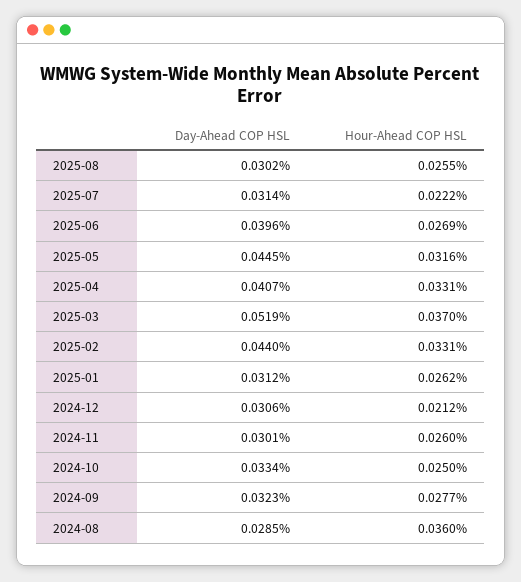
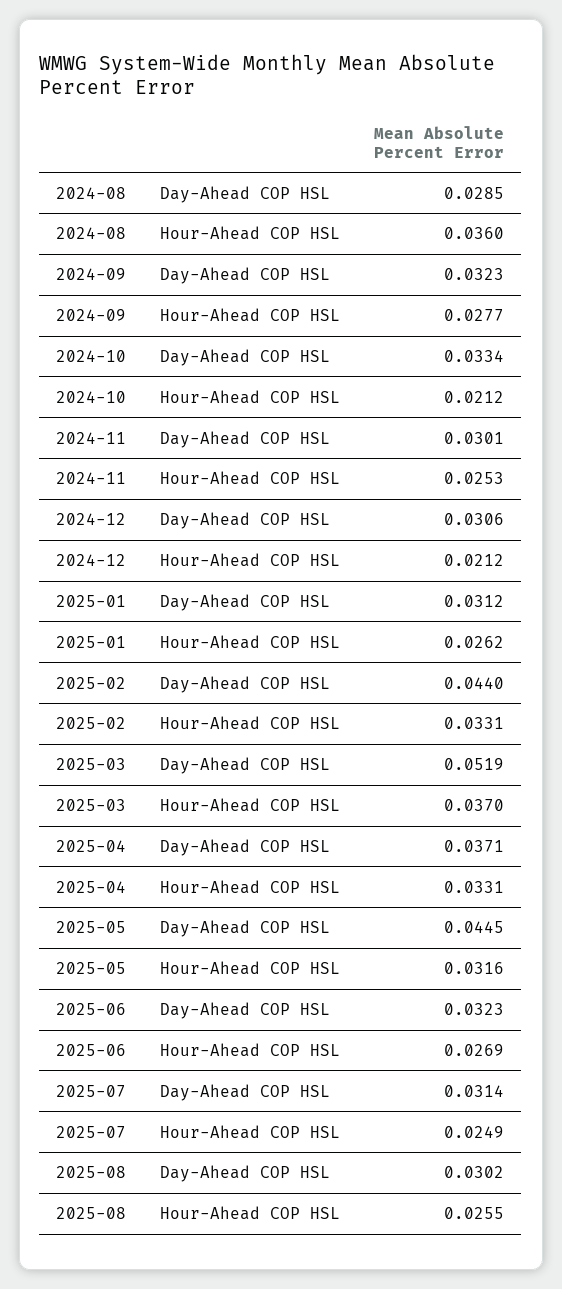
  {
    "Day-Ahead COP HSL": {
      "2025-08": 0.0302,
      "2025-07": 0.0314,
-     "2025-06": 0.0396,
+     "2025-06": 0.0323,
      "2025-05": 0.0445,
-     "2025-04": 0.0407,
+     "2025-04": 0.0371,
      "2025-03": 0.0519,
      "2025-02": 0.044,
      "2025-01": 0.0312,
      "2024-12": 0.0306,
      "2024-11": 0.0301,
      "2024-10": 0.0334,
      "2024-09": 0.0323,
      "2024-08": 0.0285
    },
    "Hour-Ahead COP HSL": {
      "2025-08": 0.0255,
-     "2025-07": 0.0222,
+     "2025-07": 0.0249,
      "2025-06": 0.0269,
      "2025-05": 0.0316,
      "2025-04": 0.0331,
      "2025-03": 0.037,
      "2025-02": 0.0331,
      "2025-01": 0.0262,
      "2024-12": 0.0212,
-     "2024-11": 0.026,
+     "2024-11": 0.0253,
-     "2024-10": 0.025,
+     "2024-10": 0.0212,
      "2024-09": 0.0277,
      "2024-08": 0.036
    }
  }

